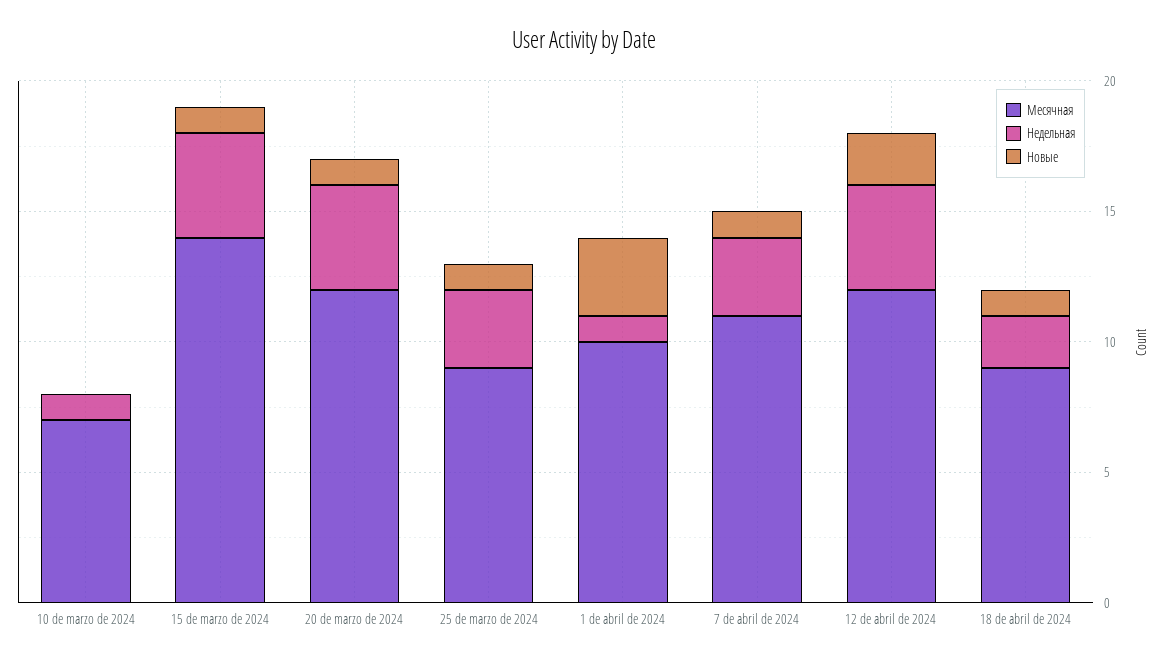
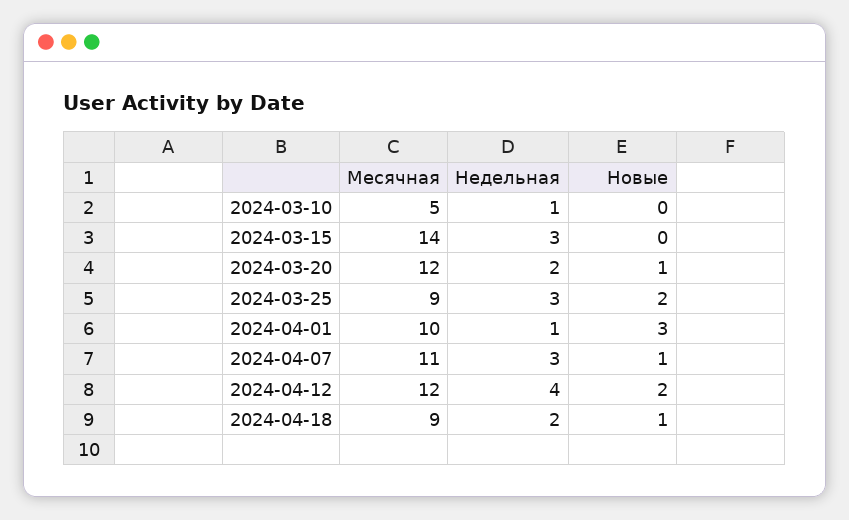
  {
    "Месячная": {
-     "10 de marzo de 2024": 7,
+     "10 de marzo de 2024": 5,
      "15 de marzo de 2024": 14,
      "20 de marzo de 2024": 12,
      "25 de marzo de 2024": 9,
      "1 de abril de 2024": 10,
      "7 de abril de 2024": 11,
      "12 de abril de 2024": 12,
      "18 de abril de 2024": 9
    },
    "Недельная": {
      "10 de marzo de 2024": 1,
-     "15 de marzo de 2024": 4,
+     "15 de marzo de 2024": 3,
-     "20 de marzo de 2024": 4,
+     "20 de marzo de 2024": 2,
      "25 de marzo de 2024": 3,
      "1 de abril de 2024": 1,
      "7 de abril de 2024": 3,
      "12 de abril de 2024": 4,
      "18 de abril de 2024": 2
    },
    "Новые": {
      "10 de marzo de 2024": 0,
-     "15 de marzo de 2024": 1,
+     "15 de marzo de 2024": 0,
      "20 de marzo de 2024": 1,
-     "25 de marzo de 2024": 1,
+     "25 de marzo de 2024": 2,
      "1 de abril de 2024": 3,
      "7 de abril de 2024": 1,
      "12 de abril de 2024": 2,
      "18 de abril de 2024": 1
    }
  }

